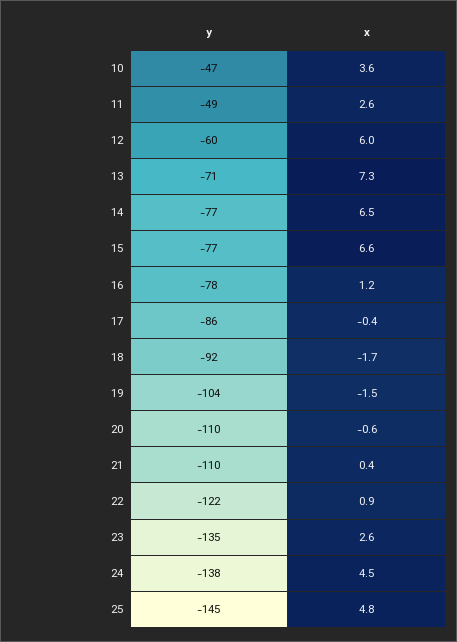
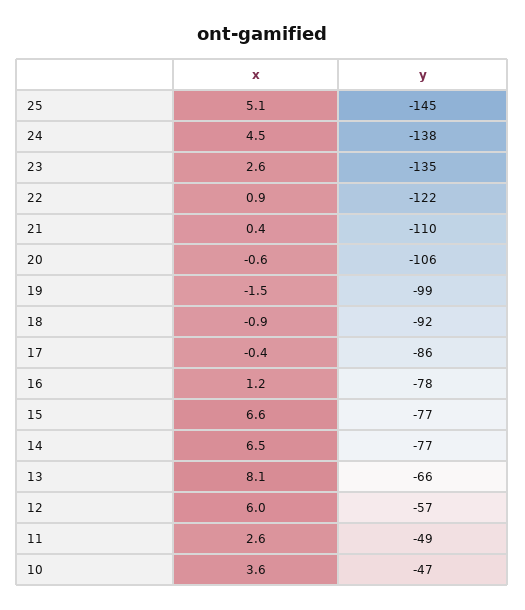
  {
    "y": {
      "10": -47,
      "11": -49,
-     "12": -60,
+     "12": -57,
-     "13": -71,
+     "13": -66,
      "14": -77,
      "15": -77,
      "16": -78,
      "17": -86,
      "18": -92,
-     "19": -104,
+     "19": -99,
-     "20": -110,
+     "20": -106,
      "21": -110,
      "22": -122,
      "23": -135,
      "24": -138,
      "25": -145
    },
    "x": {
      "10": 3.6,
      "11": 2.6,
      "12": 6,
-     "13": 7.3,
+     "13": 8.1,
      "14": 6.5,
      "15": 6.6,
      "16": 1.2,
      "17": -0.4,
-     "18": -1.7,
+     "18": -0.9,
      "19": -1.5,
      "20": -0.6,
      "21": 0.4,
      "22": 0.9,
      "23": 2.6,
      "24": 4.5,
-     "25": 4.8
+     "25": 5.1
    }
  }

